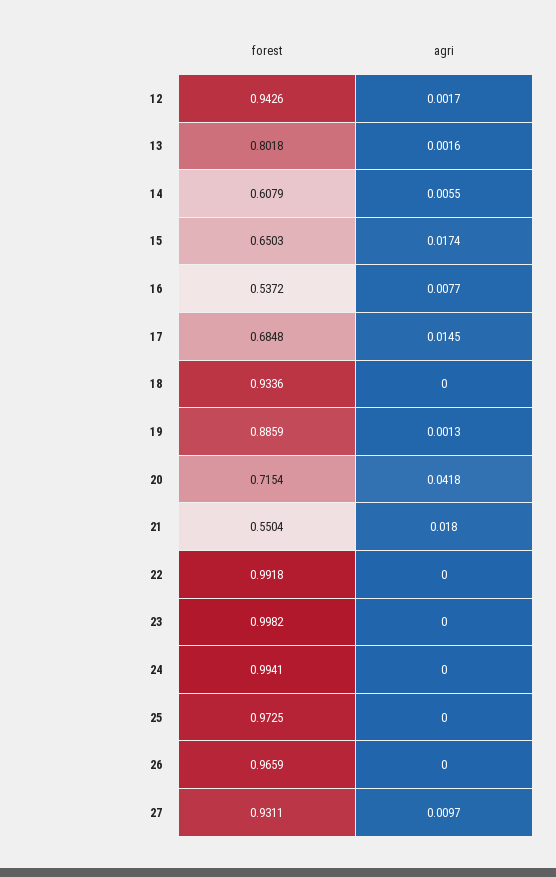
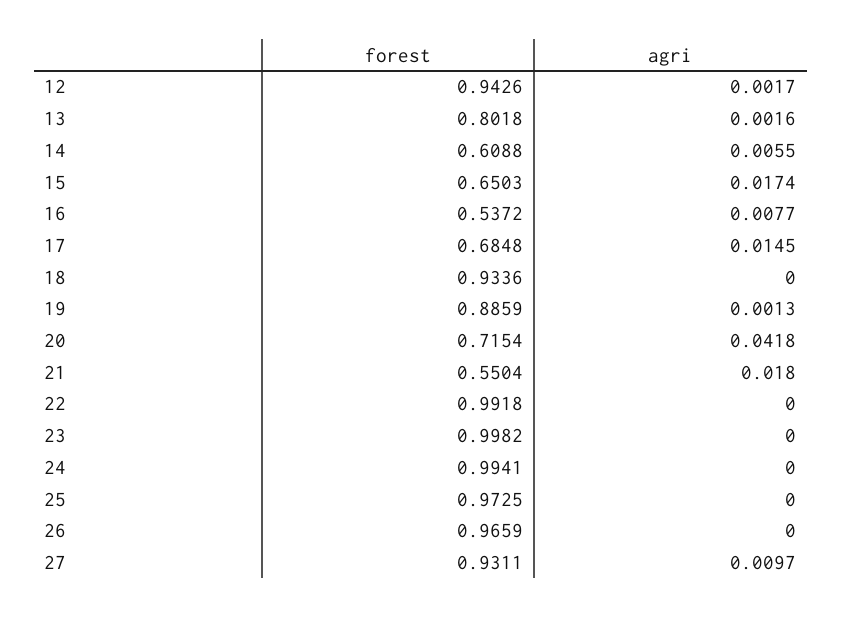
  {
    "forest": {
      "12": 0.9426,
      "13": 0.8018,
-     "14": 0.6079,
+     "14": 0.6088,
      "15": 0.6503,
      "16": 0.5372,
      "17": 0.6848,
      "18": 0.9336,
      "19": 0.8859,
      "20": 0.7154,
      "21": 0.5504,
      "22": 0.9918,
      "23": 0.9982,
      "24": 0.9941,
      "25": 0.9725,
      "26": 0.9659,
      "27": 0.9311
    },
    "agri": {
      "12": 0.0017,
      "13": 0.0016,
      "14": 0.0055,
      "15": 0.0174,
      "16": 0.0077,
      "17": 0.0145,
      "18": 0,
      "19": 0.0013,
      "20": 0.0418,
      "21": 0.018,
      "22": 0,
      "23": 0,
      "24": 0,
      "25": 0,
      "26": 0,
      "27": 0.0097
    }
  }

